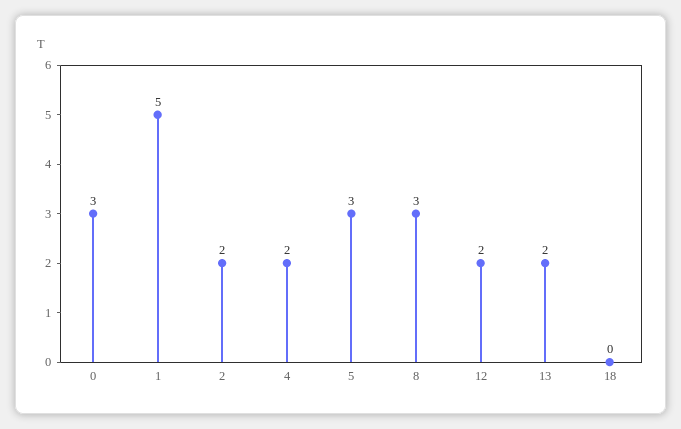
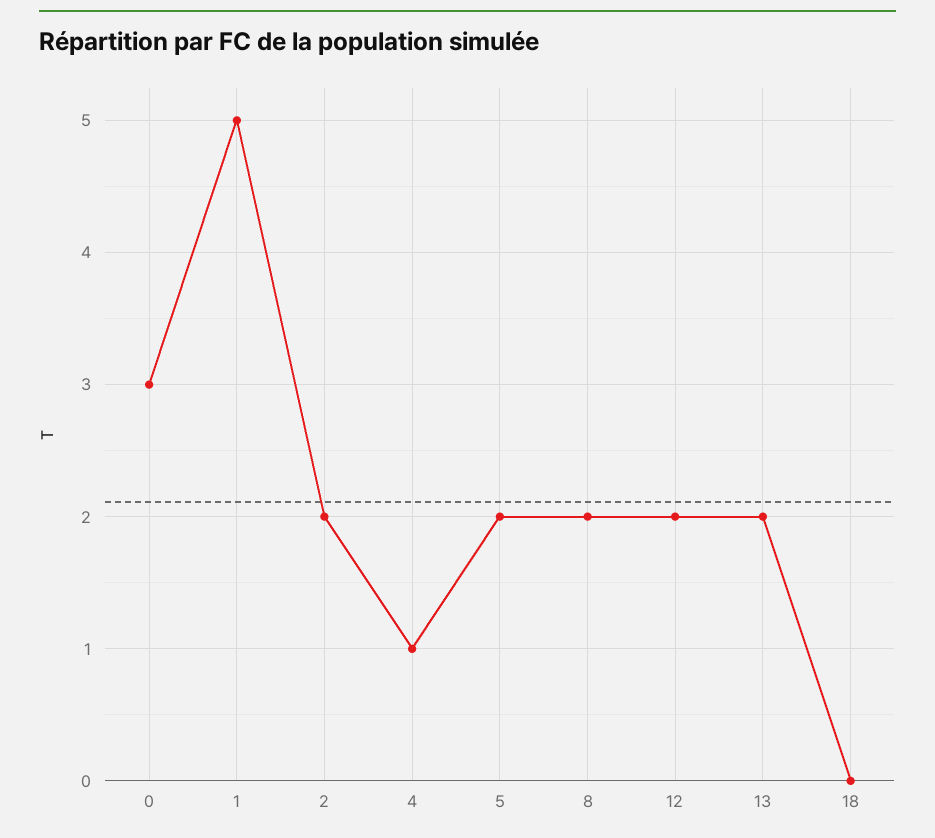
  {
    "0": 3,
    "1": 5,
    "2": 2,
-   "4": 2,
+   "4": 1,
-   "5": 3,
+   "5": 2,
-   "8": 3,
+   "8": 2,
    "12": 2,
    "13": 2,
    "18": 0
  }

